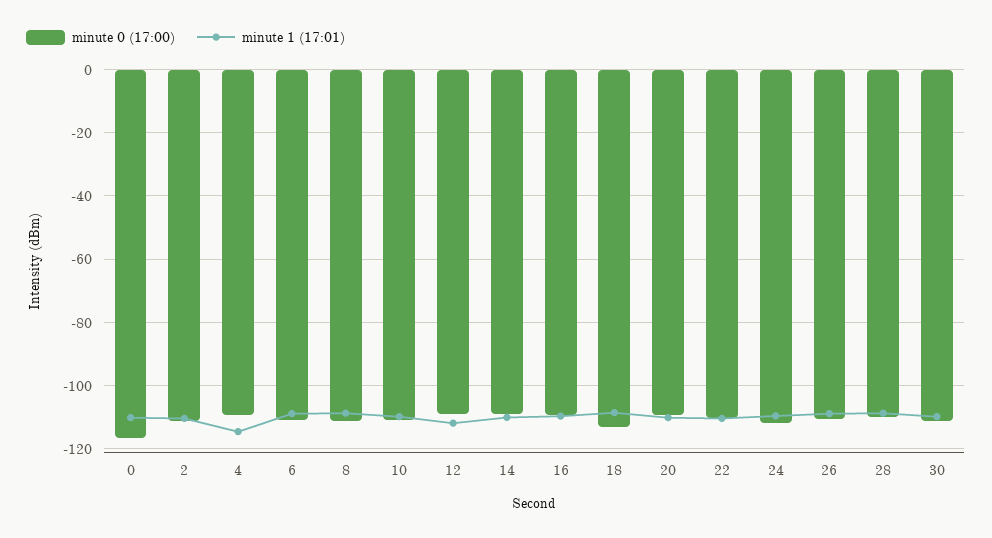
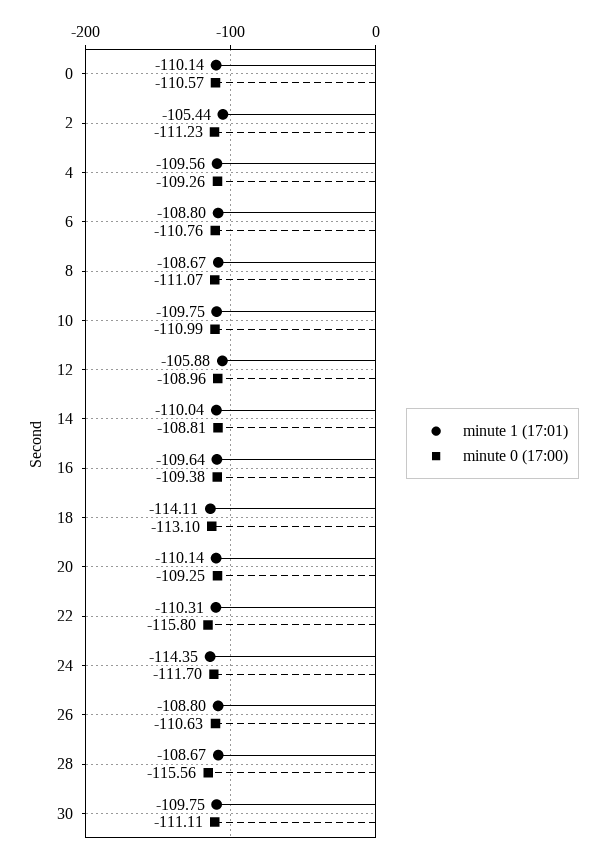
  {
    "minute 0 (17:00)": {
-     "0": -116,
+     "0": -110.57,
      "2": -111.23,
      "4": -109.26,
      "6": -110.76,
      "8": -111.07,
      "10": -110.99,
      "12": -108.96,
      "14": -108.81,
      "16": -109.38,
      "18": -113.1,
      "20": -109.25,
-     "22": -110,
+     "22": -115.8,
      "24": -111.7,
      "26": -110.63,
-     "28": -110,
+     "28": -115.56,
      "30": -111.11
    },
    "minute 1 (17:01)": {
      "0": -110.14,
-     "2": -110,
+     "2": -105.44,
-     "4": -114,
+     "4": -109.56,
      "6": -108.8,
      "8": -108.67,
      "10": -109.75,
-     "12": -112,
+     "12": -105.88,
      "14": -110.04,
      "16": -109.64,
-     "18": -108,
+     "18": -114.11,
      "20": -110.14,
      "22": -110.31,
-     "24": -110,
+     "24": -114.35,
      "26": -108.8,
      "28": -108.67,
      "30": -109.75
    }
  }

